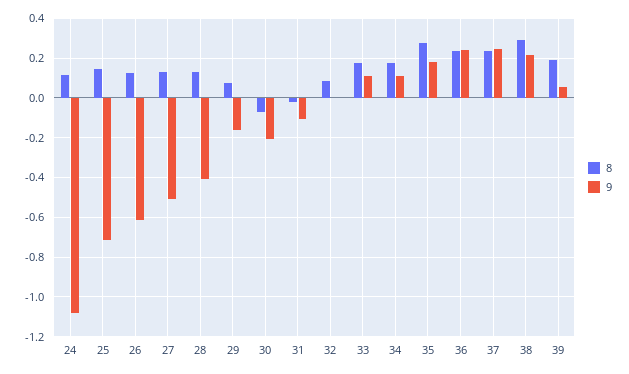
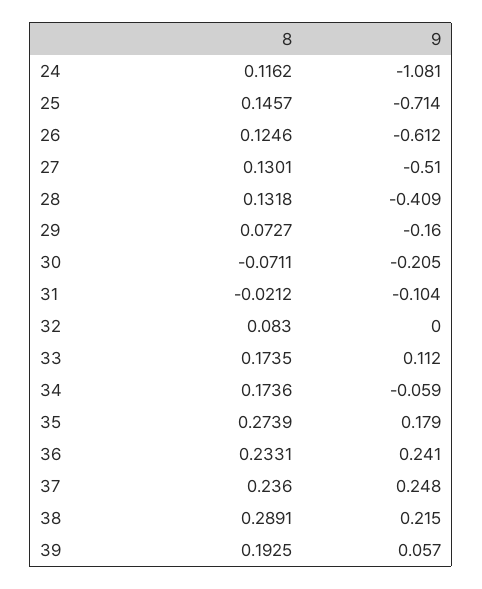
  {
    "8": {
      "24": 0.1162,
      "25": 0.1457,
      "26": 0.1246,
      "27": 0.1301,
      "28": 0.1318,
      "29": 0.0727,
      "30": -0.0711,
      "31": -0.0212,
      "32": 0.083,
      "33": 0.1735,
      "34": 0.1736,
      "35": 0.2739,
      "36": 0.2331,
      "37": 0.236,
      "38": 0.2891,
      "39": 0.1925
    },
    "9": {
      "24": -1.081,
      "25": -0.714,
      "26": -0.612,
      "27": -0.51,
      "28": -0.409,
      "29": -0.16,
      "30": -0.205,
      "31": -0.104,
      "32": 0,
      "33": 0.112,
-     "34": 0.1,
+     "34": -0.059,
      "35": 0.179,
      "36": 0.241,
      "37": 0.248,
      "38": 0.215,
      "39": 0.057
    }
  }

